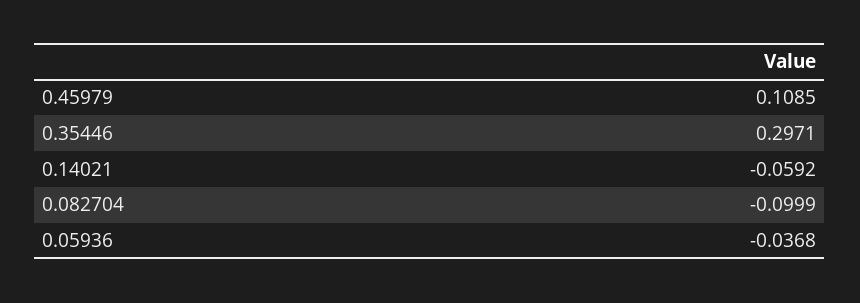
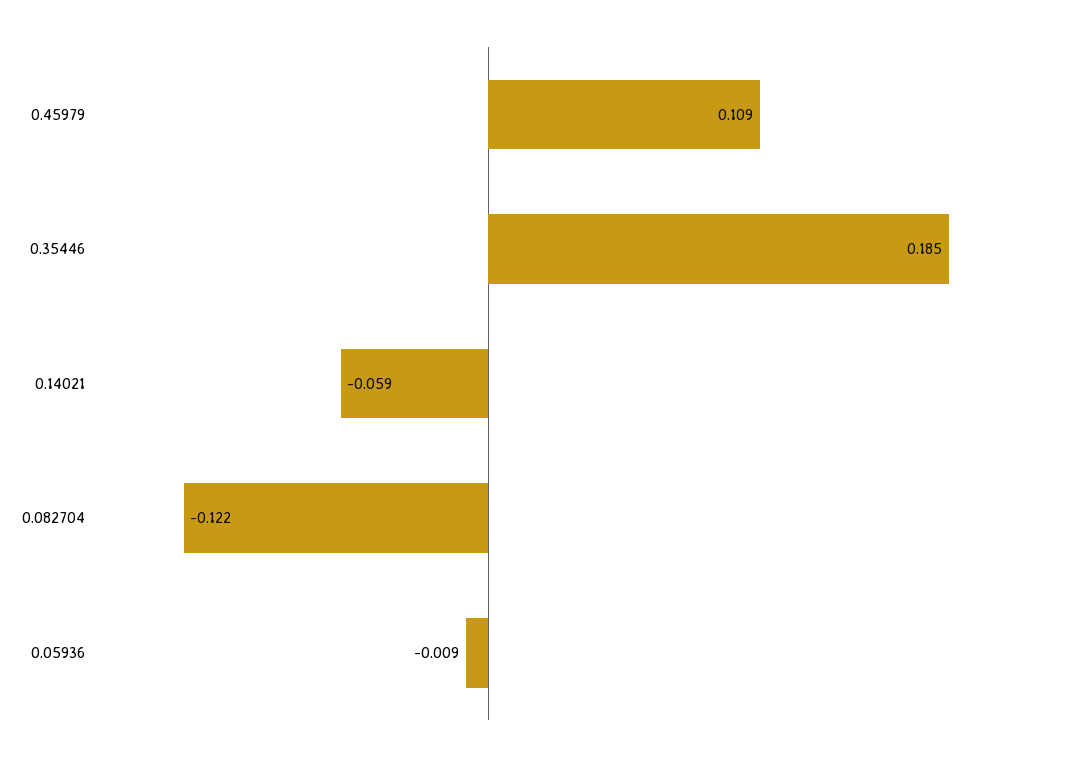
  {
    "0.45979": 0.1085,
-   "0.35446": 0.2971,
+   "0.35446": 0.185,
    "0.14021": -0.0592,
-   "0.082704": -0.0999,
+   "0.082704": -0.122,
-   "0.05936": -0.0368
+   "0.05936": -0.009
  }

